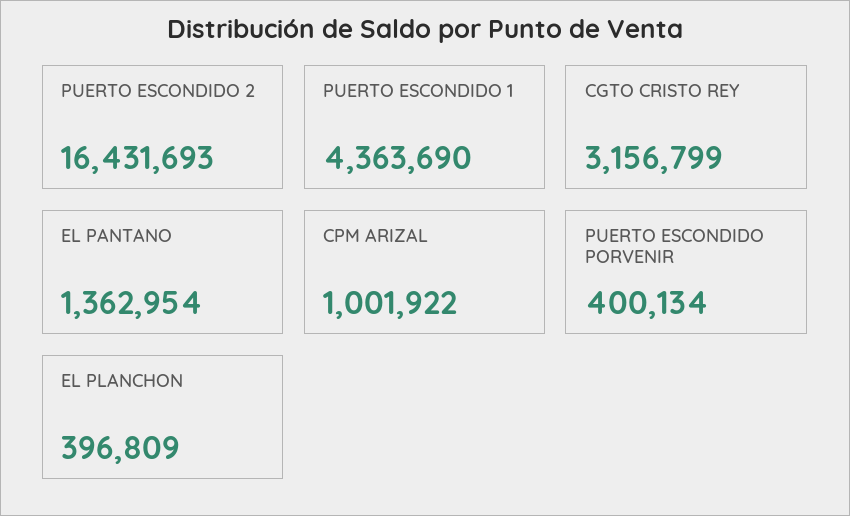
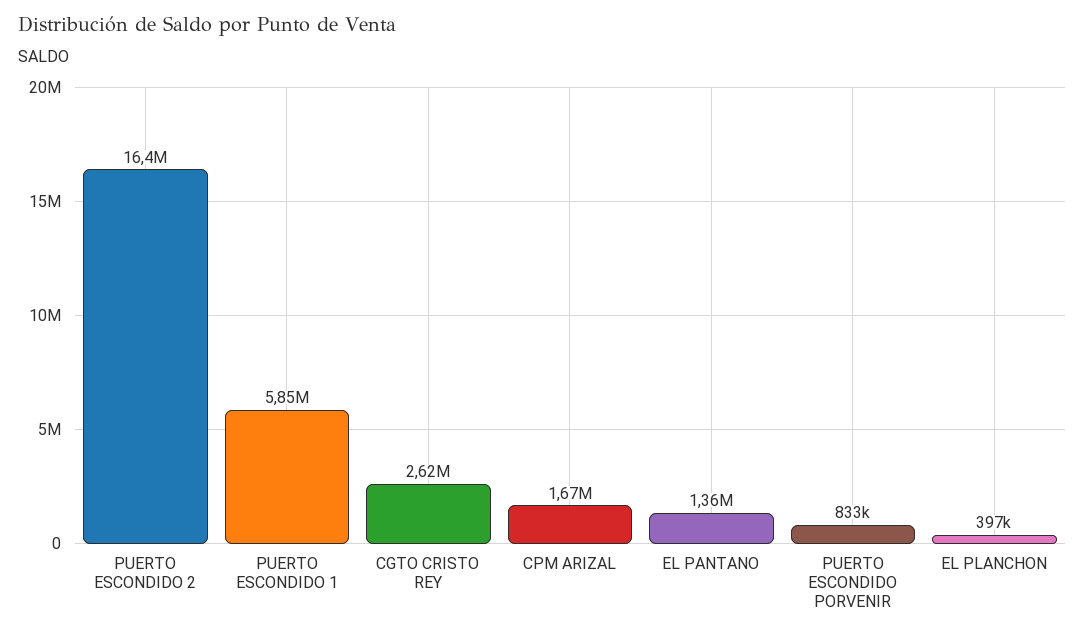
  {
    "PUERTO ESCONDIDO 2": 16431693,
-   "PUERTO ESCONDIDO 1": 4363690,
+   "PUERTO ESCONDIDO 1": 5850000,
-   "CGTO CRISTO REY": 3156799,
+   "CGTO CRISTO REY": 2620000,
    "EL PANTANO": 1362954,
-   "CPM ARIZAL": 1001922,
+   "CPM ARIZAL": 1670000,
-   "PUERTO ESCONDIDO PORVENIR": 400134,
+   "PUERTO ESCONDIDO PORVENIR": 833000,
    "EL PLANCHON": 396809
  }

